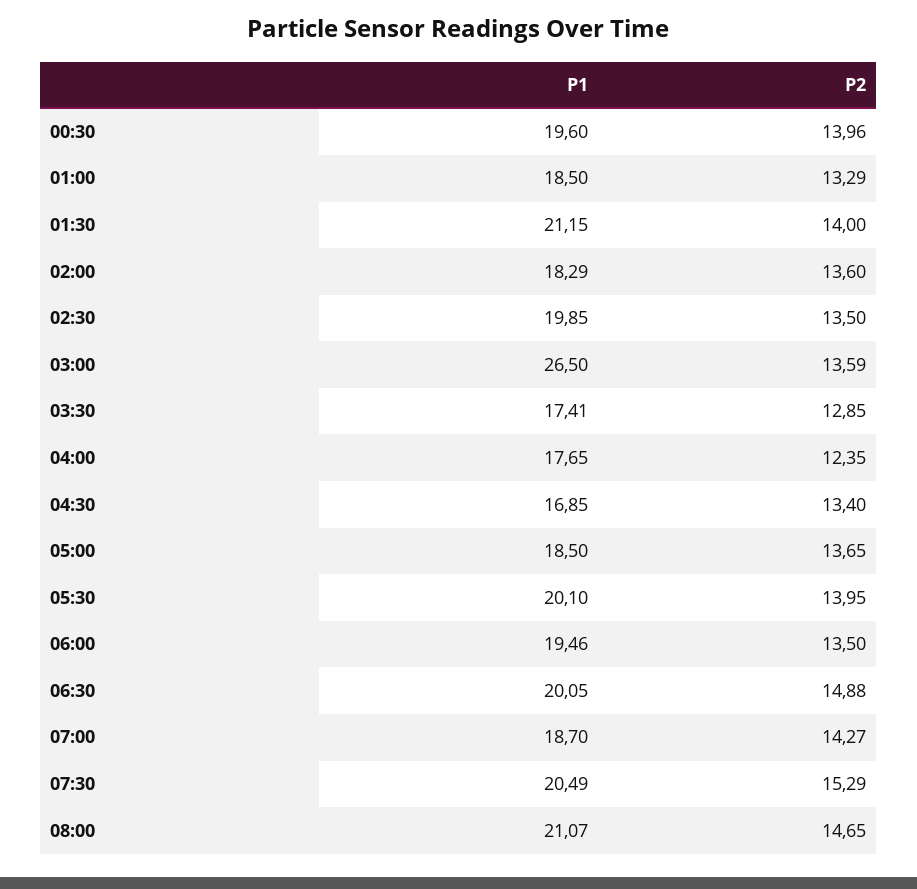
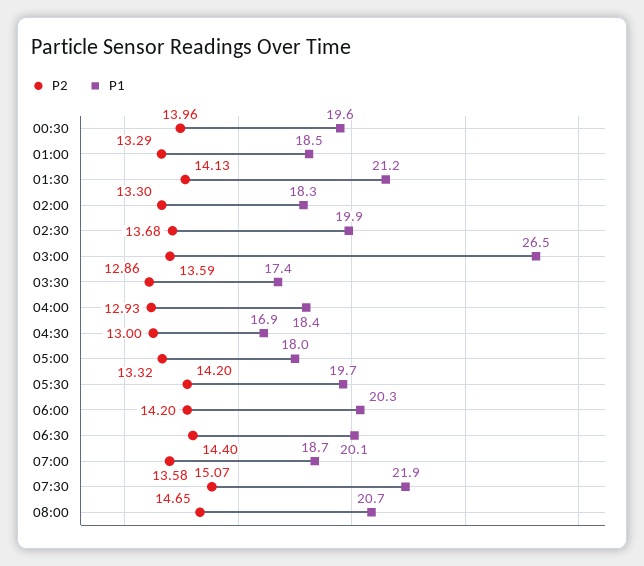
  {
    "P1": {
      "00:30": 19.6,
      "01:00": 18.5,
      "01:30": 21.15,
      "02:00": 18.29,
      "02:30": 19.85,
      "03:00": 26.5,
      "03:30": 17.41,
-     "04:00": 17.65,
+     "04:00": 18.4,
      "04:30": 16.85,
-     "05:00": 18.5,
+     "05:00": 18,
-     "05:30": 20.1,
+     "05:30": 19.7,
-     "06:00": 19.46,
+     "06:00": 20.3,
      "06:30": 20.05,
      "07:00": 18.7,
-     "07:30": 20.49,
+     "07:30": 21.9,
-     "08:00": 21.07
+     "08:00": 20.7
    },
    "P2": {
      "00:30": 13.96,
      "01:00": 13.29,
-     "01:30": 14,
+     "01:30": 14.13,
-     "02:00": 13.6,
+     "02:00": 13.3,
-     "02:30": 13.5,
+     "02:30": 13.68,
      "03:00": 13.59,
-     "03:30": 12.85,
+     "03:30": 12.86,
-     "04:00": 12.35,
+     "04:00": 12.93,
-     "04:30": 13.4,
+     "04:30": 13,
-     "05:00": 13.65,
+     "05:00": 13.32,
-     "05:30": 13.95,
+     "05:30": 14.2,
-     "06:00": 13.5,
+     "06:00": 14.2,
-     "06:30": 14.88,
+     "06:30": 14.4,
-     "07:00": 14.27,
+     "07:00": 13.58,
-     "07:30": 15.29,
+     "07:30": 15.07,
      "08:00": 14.65
    }
  }

